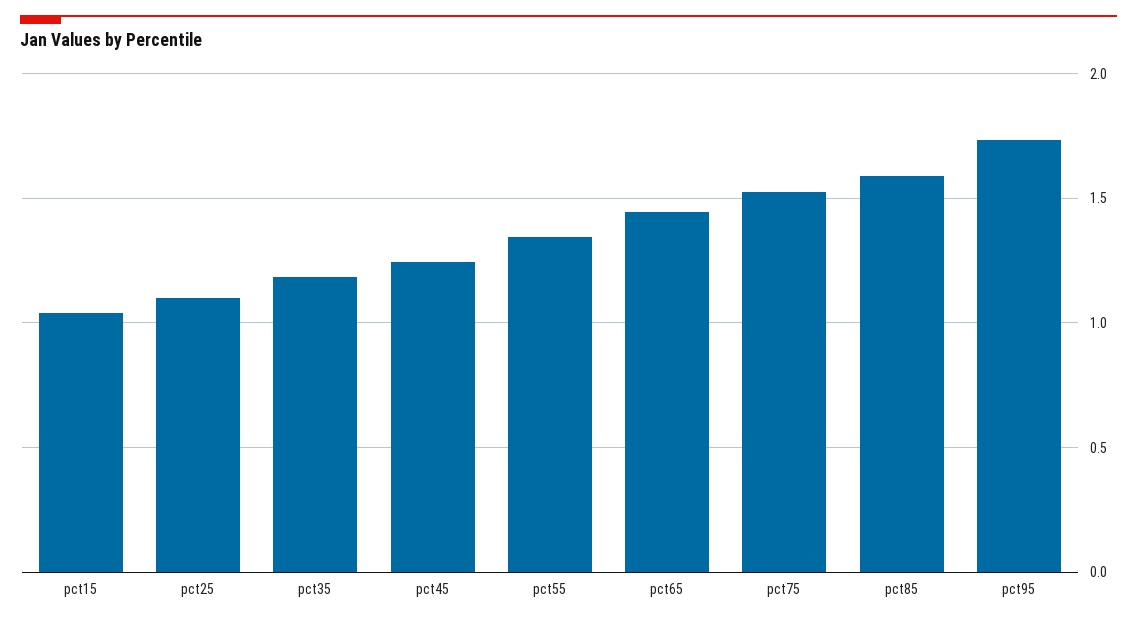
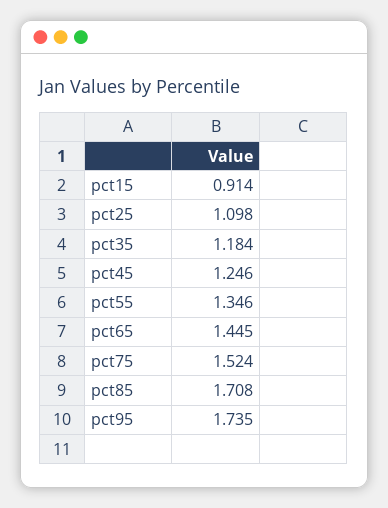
  {
-   "pct15": 1.05,
+   "pct15": 0.914,
    "pct25": 1.098,
    "pct35": 1.184,
    "pct45": 1.246,
    "pct55": 1.346,
    "pct65": 1.445,
    "pct75": 1.524,
-   "pct85": 1.6,
+   "pct85": 1.708,
    "pct95": 1.735
  }

